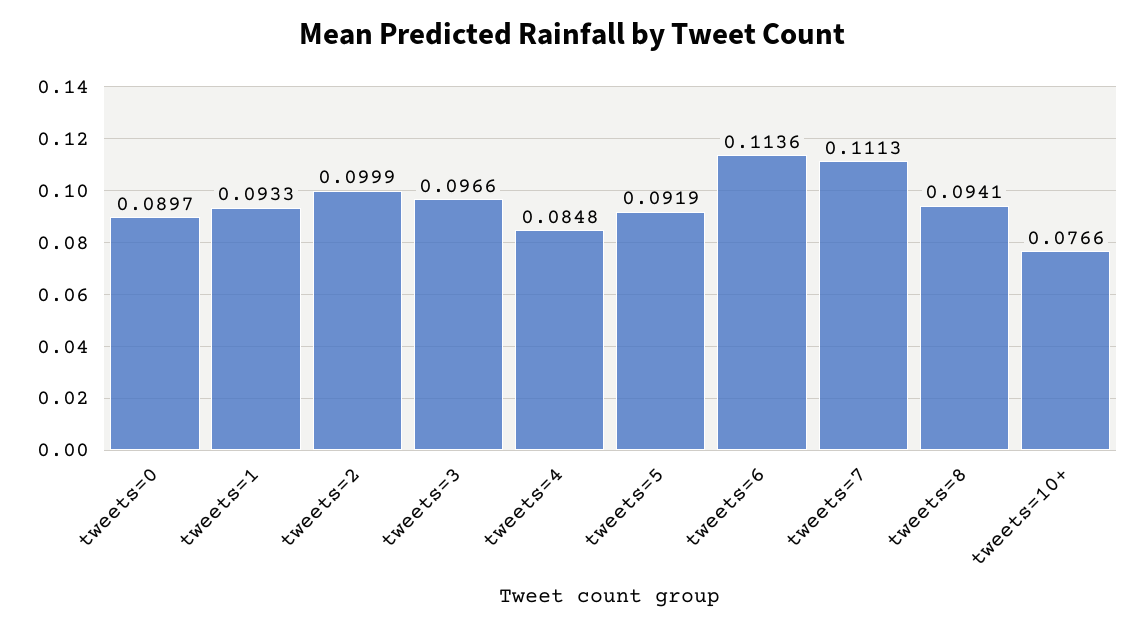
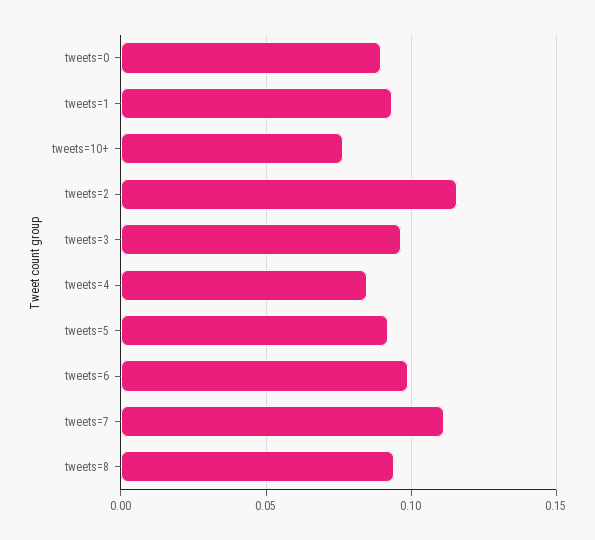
  {
    "tweets=0": 0.0897,
    "tweets=1": 0.0933,
-   "tweets=2": 0.0999,
+   "tweets=2": 0.115,
    "tweets=3": 0.0966,
    "tweets=4": 0.0848,
    "tweets=5": 0.0919,
-   "tweets=6": 0.1136,
+   "tweets=6": 0.1,
    "tweets=7": 0.1113,
    "tweets=8": 0.0941,
    "tweets=10+": 0.0766
  }

